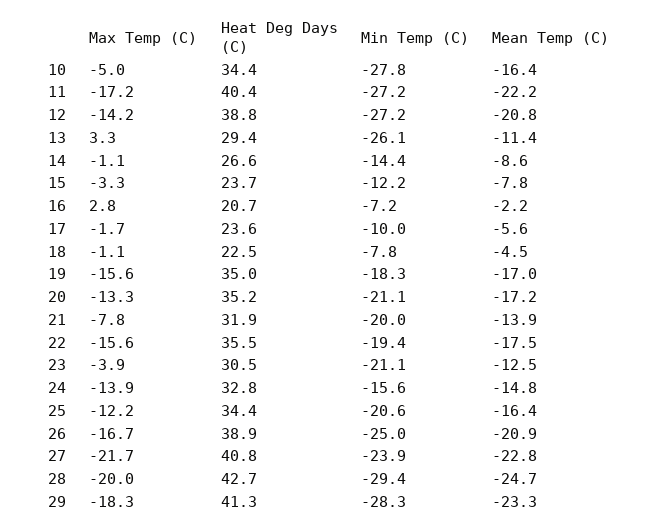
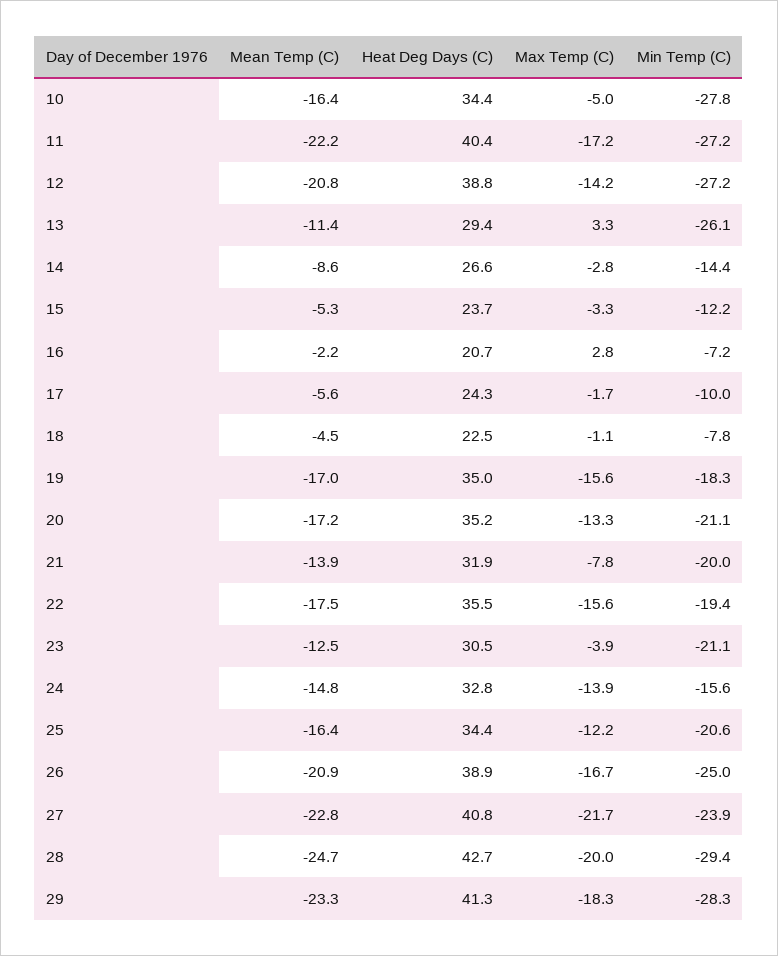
  {
    "Max Temp (C)": {
      "10": -5,
      "11": -17.2,
      "12": -14.2,
      "13": 3.3,
-     "14": -1.1,
+     "14": -2.8,
      "15": -3.3,
      "16": 2.8,
      "17": -1.7,
      "18": -1.1,
      "19": -15.6,
      "20": -13.3,
      "21": -7.8,
      "22": -15.6,
      "23": -3.9,
      "24": -13.9,
      "25": -12.2,
      "26": -16.7,
      "27": -21.7,
      "28": -20,
      "29": -18.3
    },
    "Heat Deg Days (C)": {
      "10": 34.4,
      "11": 40.4,
      "12": 38.8,
      "13": 29.4,
      "14": 26.6,
      "15": 23.7,
      "16": 20.7,
-     "17": 23.6,
+     "17": 24.3,
      "18": 22.5,
      "19": 35,
      "20": 35.2,
      "21": 31.9,
      "22": 35.5,
      "23": 30.5,
      "24": 32.8,
      "25": 34.4,
      "26": 38.9,
      "27": 40.8,
      "28": 42.7,
      "29": 41.3
    },
    "Min Temp (C)": {
      "10": -27.8,
      "11": -27.2,
      "12": -27.2,
      "13": -26.1,
      "14": -14.4,
      "15": -12.2,
      "16": -7.2,
      "17": -10,
      "18": -7.8,
      "19": -18.3,
      "20": -21.1,
      "21": -20,
      "22": -19.4,
      "23": -21.1,
      "24": -15.6,
      "25": -20.6,
      "26": -25,
      "27": -23.9,
      "28": -29.4,
      "29": -28.3
    },
    "Mean Temp (C)": {
      "10": -16.4,
      "11": -22.2,
      "12": -20.8,
      "13": -11.4,
      "14": -8.6,
-     "15": -7.8,
+     "15": -5.3,
      "16": -2.2,
      "17": -5.6,
      "18": -4.5,
      "19": -17,
      "20": -17.2,
      "21": -13.9,
      "22": -17.5,
      "23": -12.5,
      "24": -14.8,
      "25": -16.4,
      "26": -20.9,
      "27": -22.8,
      "28": -24.7,
      "29": -23.3
    }
  }

